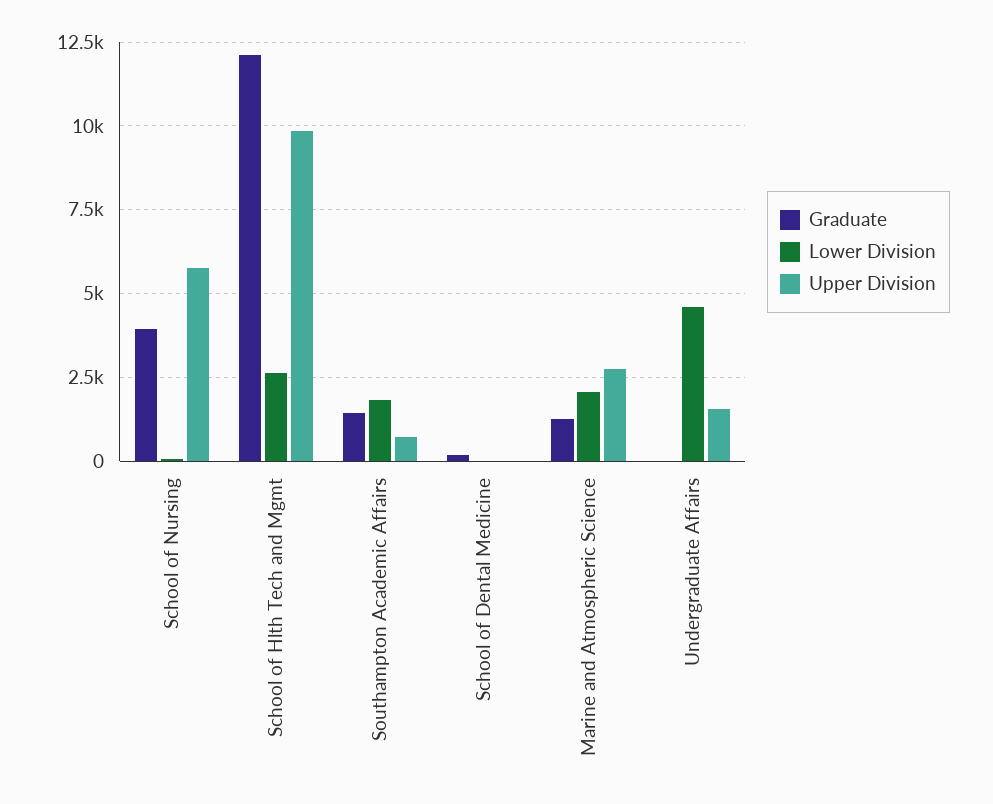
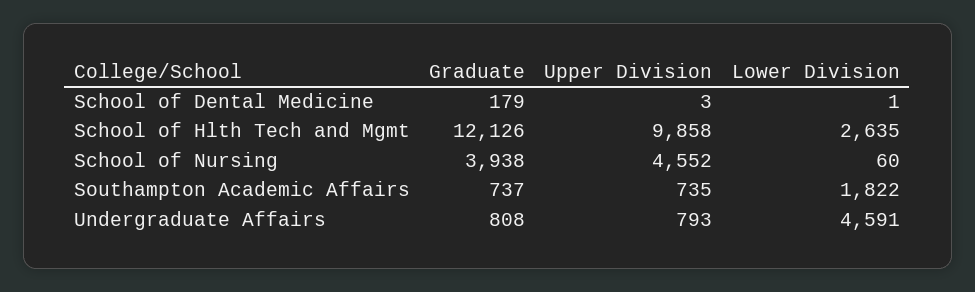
  {
    "Graduate": {
      "School of Nursing": 3938,
      "School of Hlth Tech and Mgmt": 12126,
-     "Southampton Academic Affairs": 1500,
+     "Southampton Academic Affairs": 737,
      "School of Dental Medicine": 179,
-     "Marine and Atmospheric Science": 1250,
-     "Undergraduate Affairs": 0
+     "Undergraduate Affairs": 808
    },
    "Lower Division": {
      "School of Nursing": 60,
      "School of Hlth Tech and Mgmt": 2635,
      "Southampton Academic Affairs": 1822,
      "School of Dental Medicine": 1,
-     "Marine and Atmospheric Science": 2000,
      "Undergraduate Affairs": 4591
    },
    "Upper Division": {
-     "School of Nursing": 5750,
+     "School of Nursing": 4552,
      "School of Hlth Tech and Mgmt": 9858,
      "Southampton Academic Affairs": 735,
      "School of Dental Medicine": 3,
-     "Marine and Atmospheric Science": 2750,
-     "Undergraduate Affairs": 1500
+     "Undergraduate Affairs": 793
    }
  }

